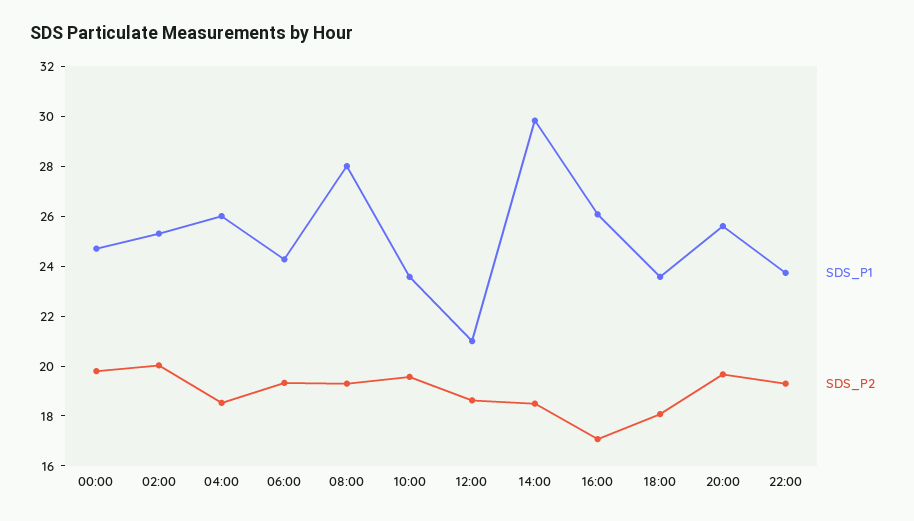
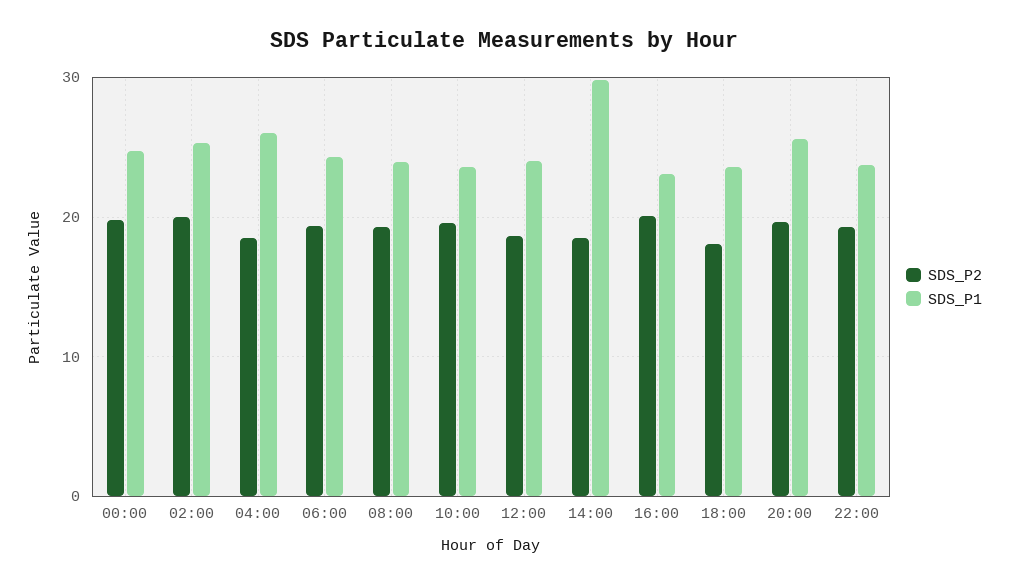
  {
    "SDS_P1": {
      "00:00": 24.5,
      "02:00": 25.5,
      "04:00": 26,
      "06:00": 24.5,
-     "08:00": 28,
+     "08:00": 24,
      "10:00": 23.5,
-     "12:00": 21,
+     "12:00": 24,
      "14:00": 30,
-     "16:00": 26,
+     "16:00": 23,
      "18:00": 23.5,
      "20:00": 25.5,
      "22:00": 23.5
    },
    "SDS_P2": {
      "00:00": 20,
      "02:00": 20,
      "04:00": 18.5,
      "06:00": 19.5,
      "08:00": 19.5,
      "10:00": 19.5,
      "12:00": 18.5,
      "14:00": 18.5,
-     "16:00": 17,
+     "16:00": 20,
      "18:00": 18,
      "20:00": 19.5,
      "22:00": 19.5
    }
  }

